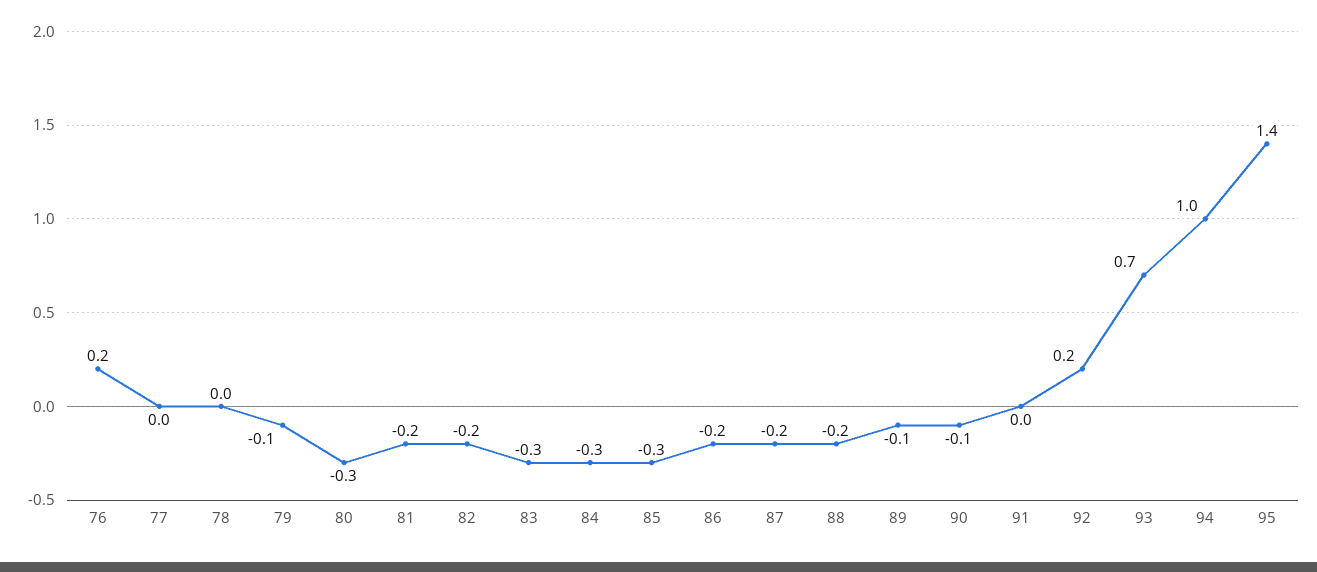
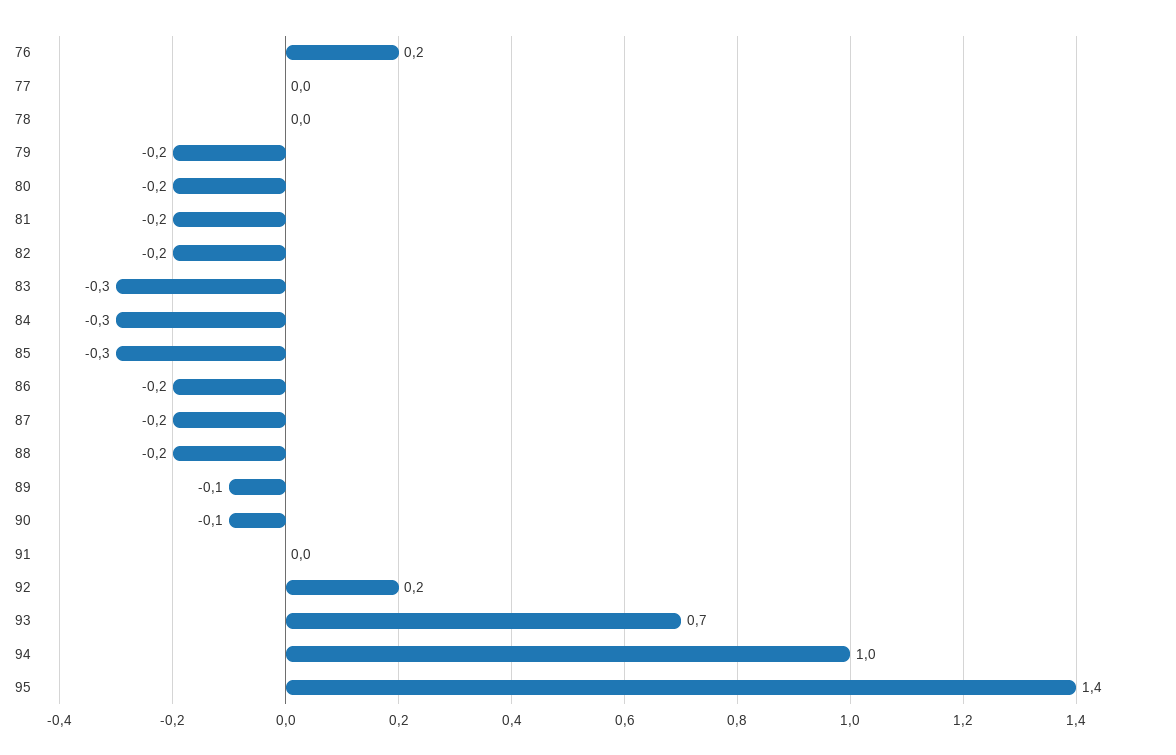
  {
    "76": 0.2,
    "77": 0,
    "78": 0,
-   "79": -0.1,
+   "79": -0.2,
-   "80": -0.3,
+   "80": -0.2,
    "81": -0.2,
    "82": -0.2,
    "83": -0.3,
    "84": -0.3,
    "85": -0.3,
    "86": -0.2,
    "87": -0.2,
    "88": -0.2,
    "89": -0.1,
    "90": -0.1,
    "91": 0,
    "92": 0.2,
    "93": 0.7,
    "94": 1,
    "95": 1.4
  }

